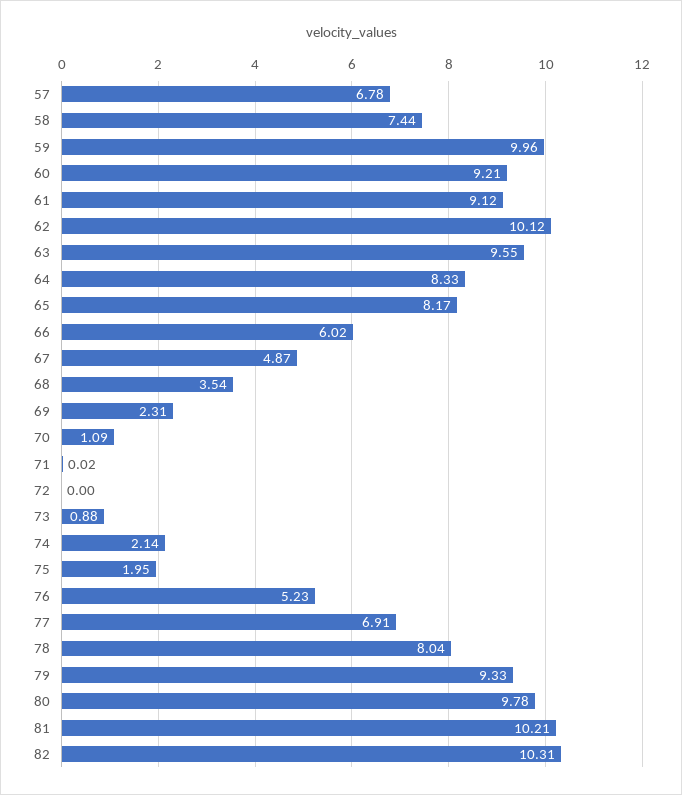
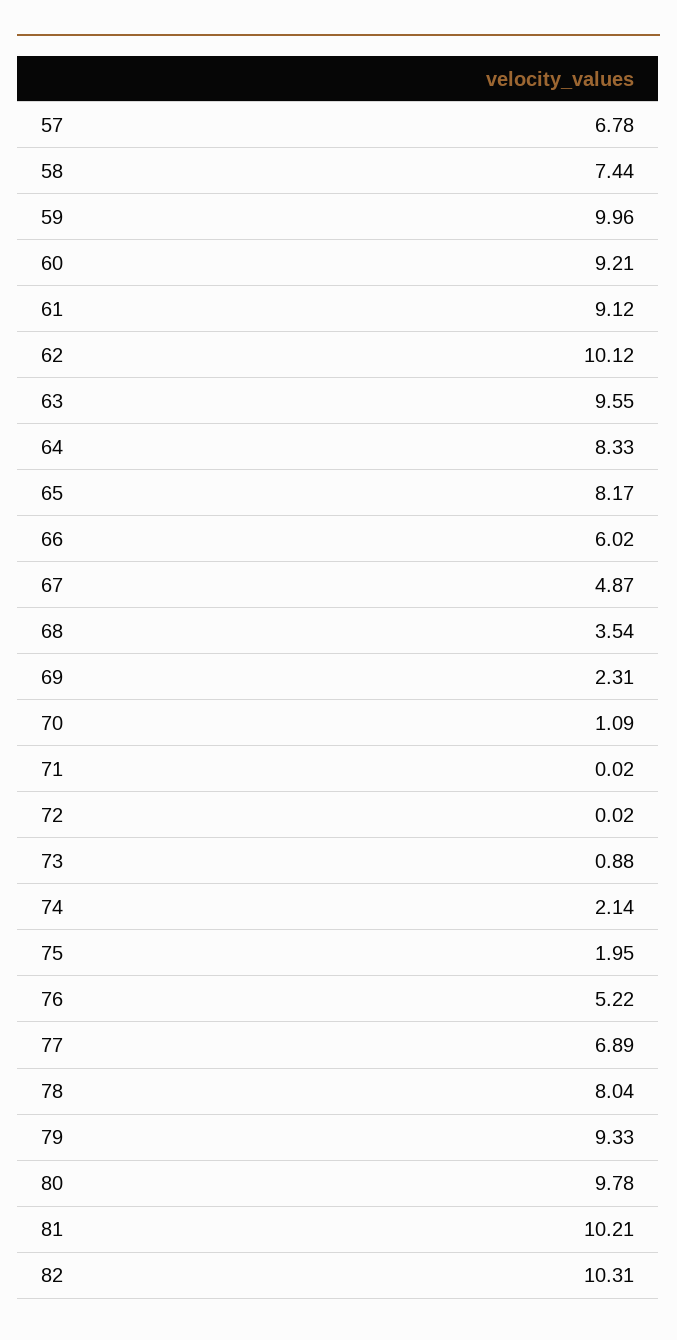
  {
    "57": 6.78,
    "58": 7.44,
    "59": 9.96,
    "60": 9.21,
    "61": 9.12,
    "62": 10.12,
    "63": 9.55,
    "64": 8.33,
    "65": 8.17,
    "66": 6.02,
    "67": 4.87,
    "68": 3.54,
    "69": 2.31,
    "70": 1.09,
    "71": 0.02,
-   "72": 0,
+   "72": 0.02,
    "73": 0.88,
    "74": 2.14,
    "75": 1.95,
-   "76": 5.23,
+   "76": 5.22,
-   "77": 6.91,
+   "77": 6.89,
    "78": 8.04,
    "79": 9.33,
    "80": 9.78,
    "81": 10.21,
    "82": 10.31
  }

